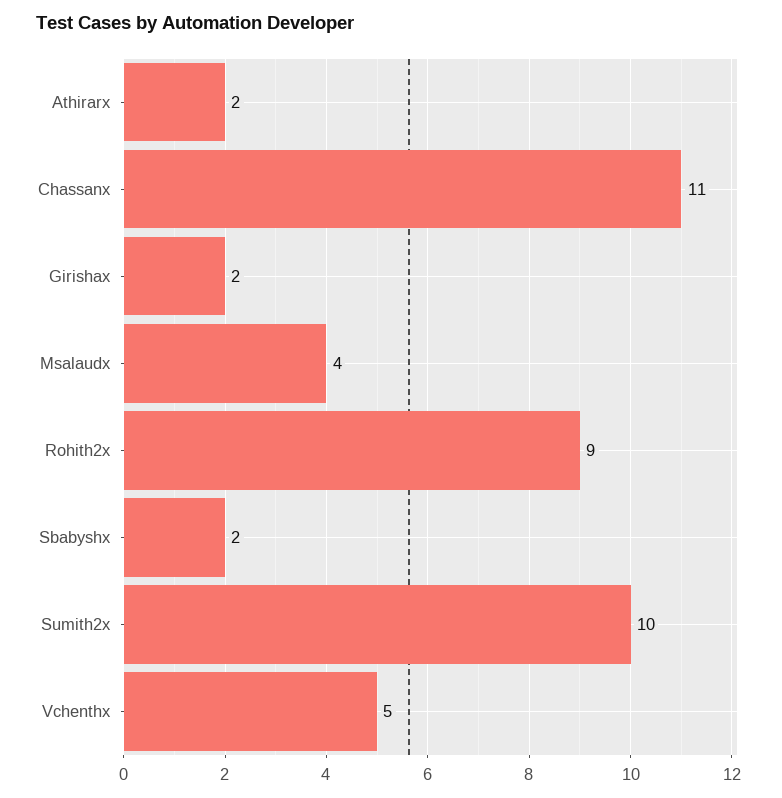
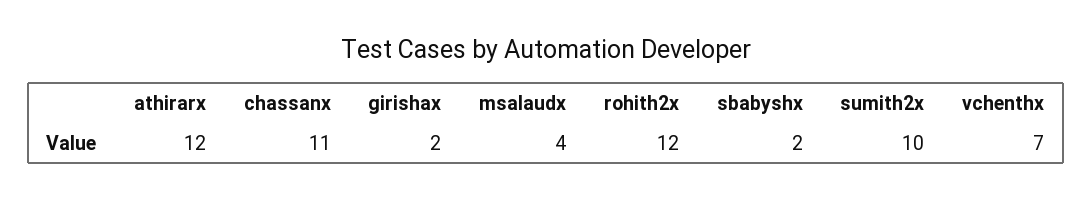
  {
-   "Athirarx": 2,
+   "Athirarx": 12,
    "Chassanx": 11,
    "Girishax": 2,
    "Msalaudx": 4,
-   "Rohith2x": 9,
+   "Rohith2x": 12,
    "Sbabyshx": 2,
    "Sumith2x": 10,
-   "Vchenthx": 5
+   "Vchenthx": 7
  }

